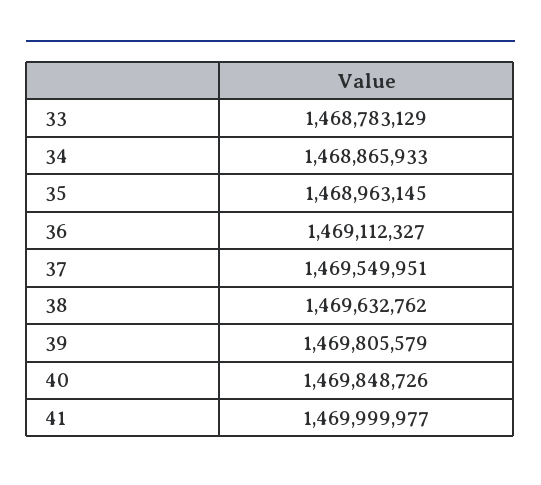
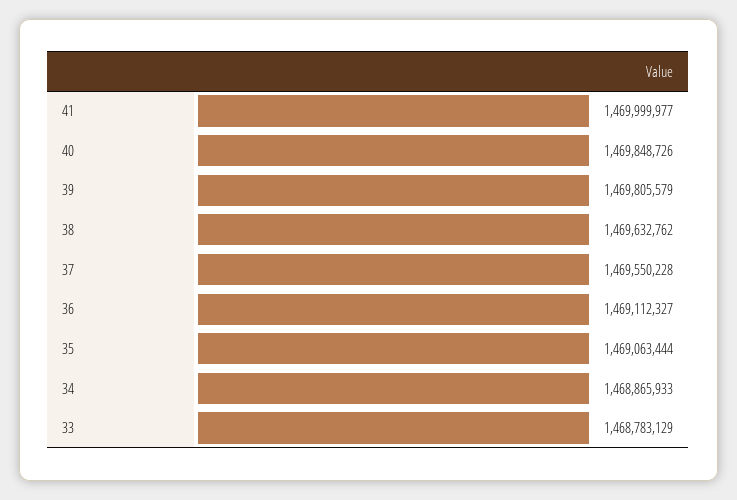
  {
    "33": 1468783129,
    "34": 1468865933,
-   "35": 1468963145,
+   "35": 1469063444,
    "36": 1469112327,
-   "37": 1469549951,
+   "37": 1469550228,
    "38": 1469632762,
    "39": 1469805579,
    "40": 1469848726,
    "41": 1469999977
  }

